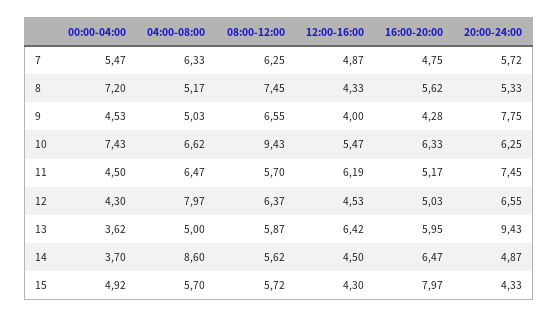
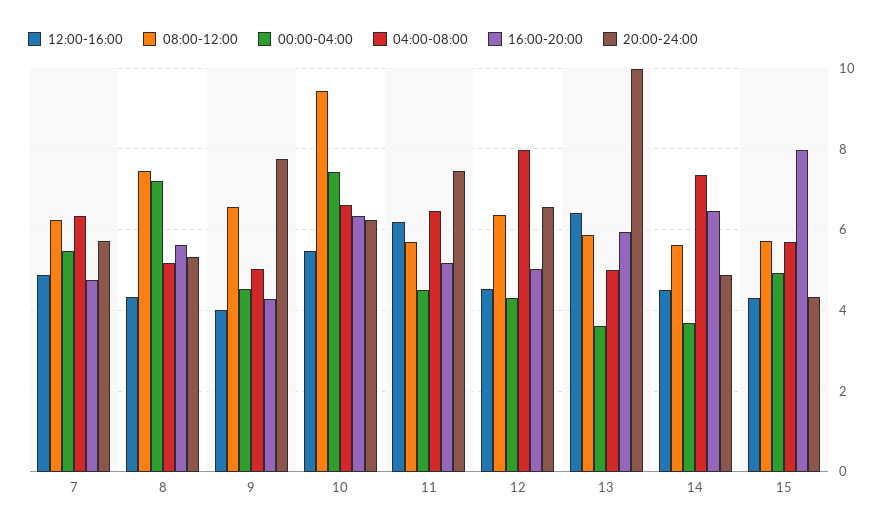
  {
    "00:00-04:00": {
      "7": 5.47,
      "8": 7.2,
      "9": 4.53,
      "10": 7.43,
      "11": 4.5,
      "12": 4.3,
      "13": 3.62,
      "14": 3.7,
      "15": 4.92
    },
    "04:00-08:00": {
      "7": 6.33,
      "8": 5.17,
      "9": 5.03,
      "10": 6.62,
      "11": 6.47,
      "12": 7.97,
      "13": 5,
-     "14": 8.6,
+     "14": 7.4,
      "15": 5.7
    },
    "08:00-12:00": {
      "7": 6.25,
      "8": 7.45,
      "9": 6.55,
      "10": 9.43,
      "11": 5.7,
      "12": 6.37,
      "13": 5.87,
      "14": 5.62,
      "15": 5.72
    },
    "12:00-16:00": {
      "7": 4.87,
      "8": 4.33,
      "9": 4,
      "10": 5.47,
      "11": 6.19,
      "12": 4.53,
      "13": 6.42,
      "14": 4.5,
      "15": 4.3
    },
    "16:00-20:00": {
      "7": 4.75,
      "8": 5.62,
      "9": 4.28,
      "10": 6.33,
      "11": 5.17,
      "12": 5.03,
      "13": 5.95,
      "14": 6.47,
      "15": 7.97
    },
    "20:00-24:00": {
      "7": 5.72,
      "8": 5.33,
      "9": 7.75,
      "10": 6.25,
      "11": 7.45,
      "12": 6.55,
-     "13": 9.43,
+     "13": 10,
      "14": 4.87,
      "15": 4.33
    }
  }

